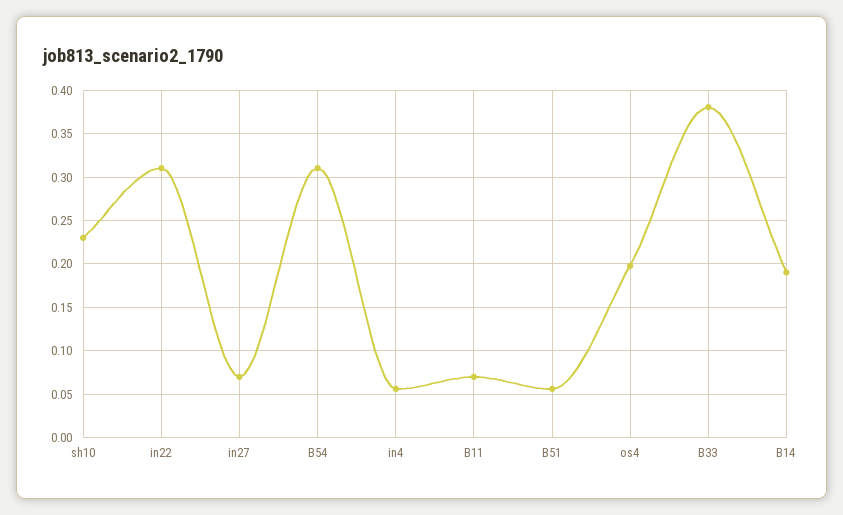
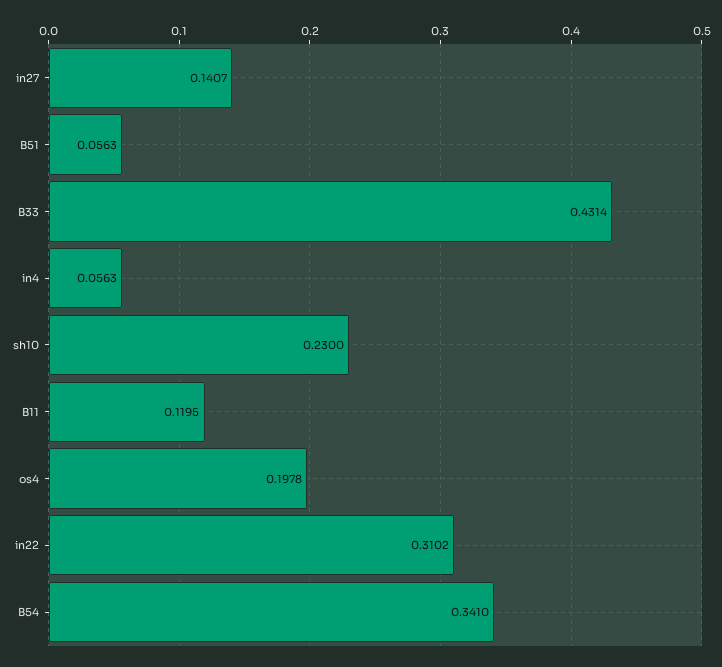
  {
    "sh10": 0.23,
    "in22": 0.3102,
-   "in27": 0.07,
+   "in27": 0.1407,
-   "B54": 0.31,
+   "B54": 0.341,
    "in4": 0.0563,
-   "B11": 0.07,
+   "B11": 0.1195,
    "B51": 0.0563,
    "os4": 0.1978,
-   "B33": 0.38,
+   "B33": 0.4314
-   "B14": 0.19
  }

